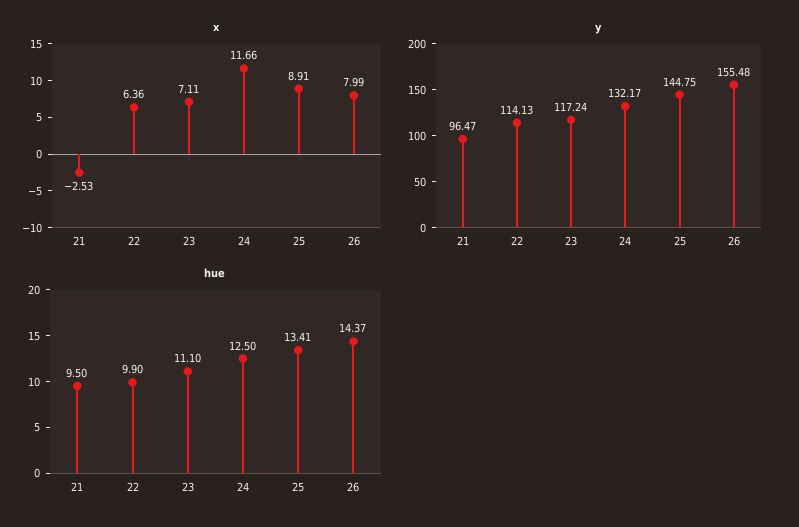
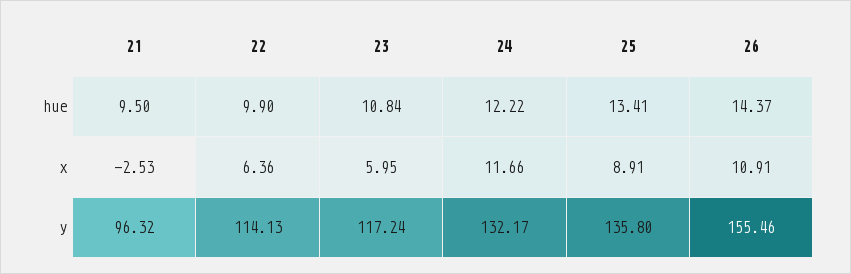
  {
    "x": {
      "21": -2.53,
      "22": 6.36,
-     "23": 7.11,
+     "23": 5.95,
      "24": 11.66,
      "25": 8.91,
-     "26": 7.99
+     "26": 10.91
    },
    "y": {
-     "21": 96.47,
+     "21": 96.32,
      "22": 114.13,
      "23": 117.24,
      "24": 132.17,
-     "25": 144.75,
+     "25": 135.8,
-     "26": 155.48
+     "26": 155.46
    },
    "hue": {
      "21": 9.5,
      "22": 9.9,
-     "23": 11.1,
+     "23": 10.84,
-     "24": 12.5,
+     "24": 12.22,
      "25": 13.41,
      "26": 14.37
    }
  }

